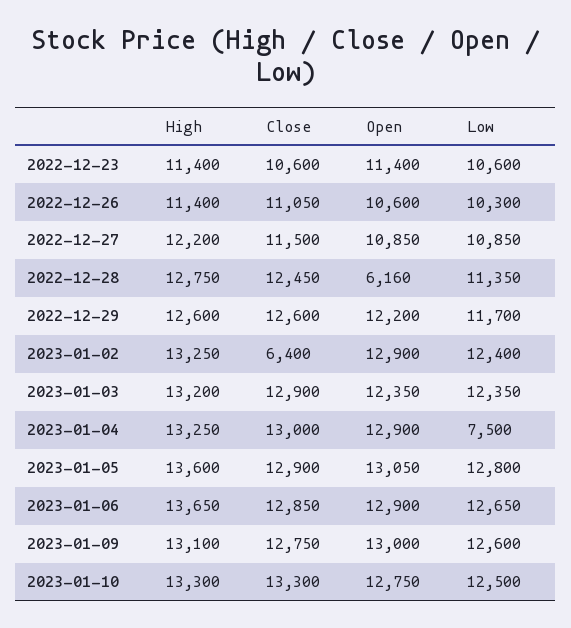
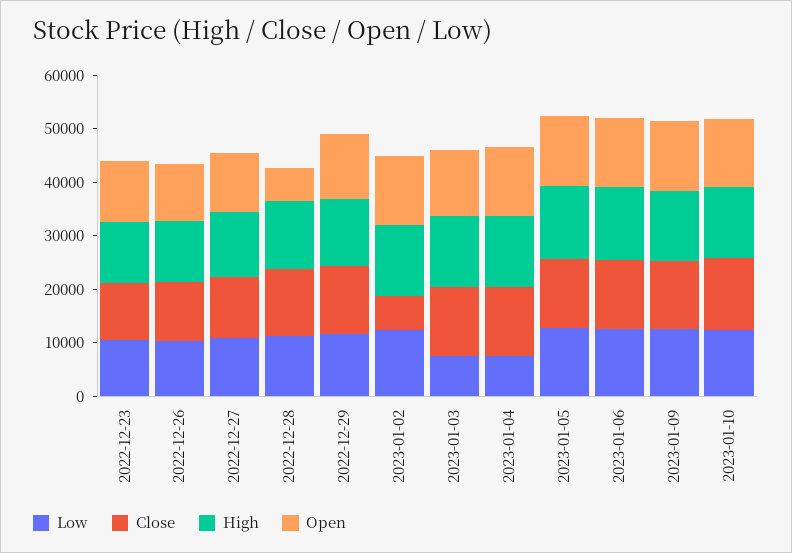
  {
    "High": {
      "2022-12-23": 11400,
      "2022-12-26": 11400,
      "2022-12-27": 12200,
      "2022-12-28": 12750,
      "2022-12-29": 12600,
      "2023-01-02": 13250,
      "2023-01-03": 13200,
      "2023-01-04": 13250,
      "2023-01-05": 13600,
      "2023-01-06": 13650,
      "2023-01-09": 13100,
      "2023-01-10": 13300
    },
    "Close": {
      "2022-12-23": 10600,
      "2022-12-26": 11050,
      "2022-12-27": 11500,
      "2022-12-28": 12450,
      "2022-12-29": 12600,
      "2023-01-02": 6400,
      "2023-01-03": 12900,
      "2023-01-04": 13000,
      "2023-01-05": 12900,
      "2023-01-06": 12850,
      "2023-01-09": 12750,
      "2023-01-10": 13300
    },
    "Open": {
      "2022-12-23": 11400,
      "2022-12-26": 10600,
      "2022-12-27": 10850,
      "2022-12-28": 6160,
      "2022-12-29": 12200,
      "2023-01-02": 12900,
      "2023-01-03": 12350,
      "2023-01-04": 12900,
      "2023-01-05": 13050,
      "2023-01-06": 12900,
      "2023-01-09": 13000,
      "2023-01-10": 12750
    },
    "Low": {
      "2022-12-23": 10600,
      "2022-12-26": 10300,
      "2022-12-27": 10850,
      "2022-12-28": 11350,
      "2022-12-29": 11700,
      "2023-01-02": 12400,
-     "2023-01-03": 12350,
+     "2023-01-03": 8000,
      "2023-01-04": 7500,
      "2023-01-05": 12800,
      "2023-01-06": 12650,
      "2023-01-09": 12600,
      "2023-01-10": 12500
    }
  }

